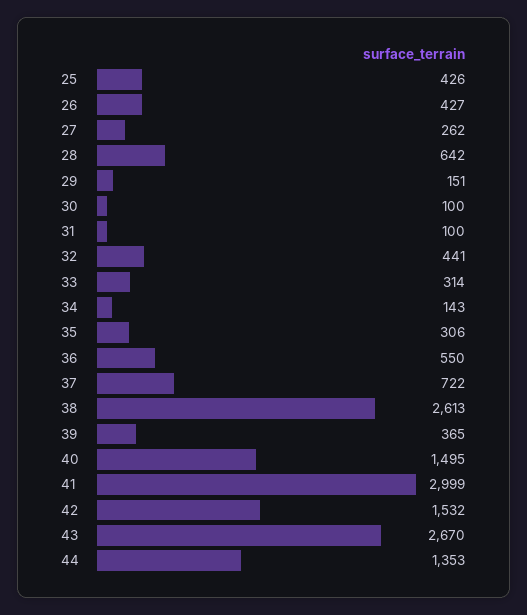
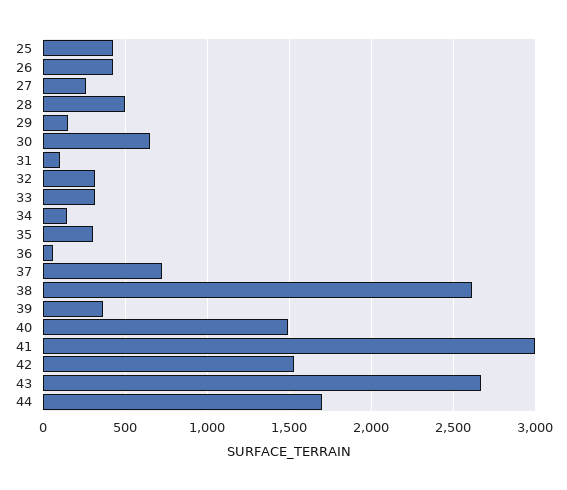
  {
    "25": 426,
    "26": 427,
    "27": 262,
-   "28": 642,
+   "28": 500,
    "29": 151,
-   "30": 100,
+   "30": 650,
    "31": 100,
-   "32": 441,
+   "32": 300,
    "33": 314,
    "34": 143,
    "35": 306,
-   "36": 550,
+   "36": 50,
    "37": 722,
    "38": 2613,
    "39": 365,
    "40": 1495,
    "41": 2999,
    "42": 1532,
    "43": 2670,
-   "44": 1353
+   "44": 1700
  }

